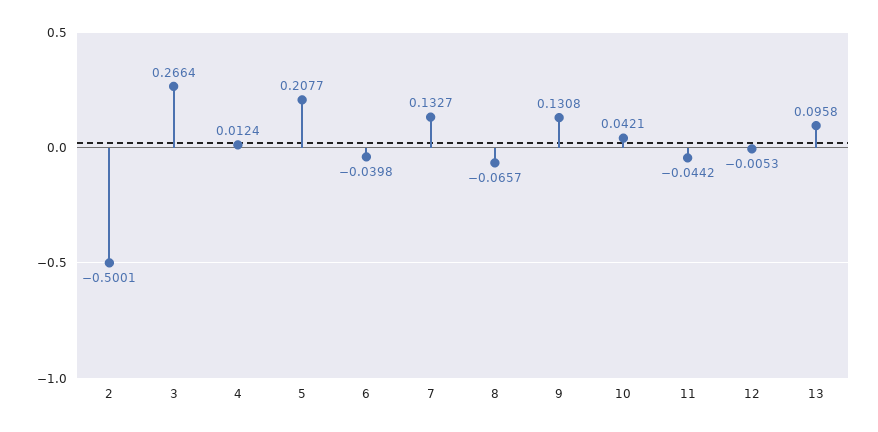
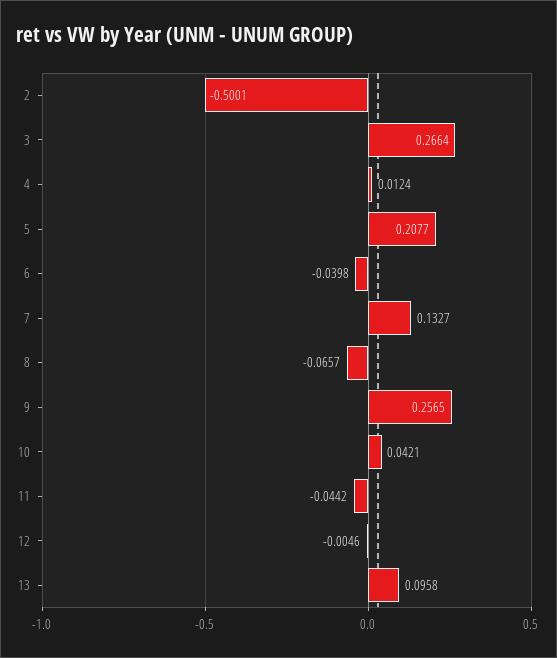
  {
    "2": -0.5001,
    "3": 0.2664,
    "4": 0.0124,
    "5": 0.2077,
    "6": -0.0398,
    "7": 0.1327,
    "8": -0.0657,
-   "9": 0.1308,
+   "9": 0.2565,
    "10": 0.0421,
    "11": -0.0442,
-   "12": -0.0053,
+   "12": -0.0046,
    "13": 0.0958
  }

